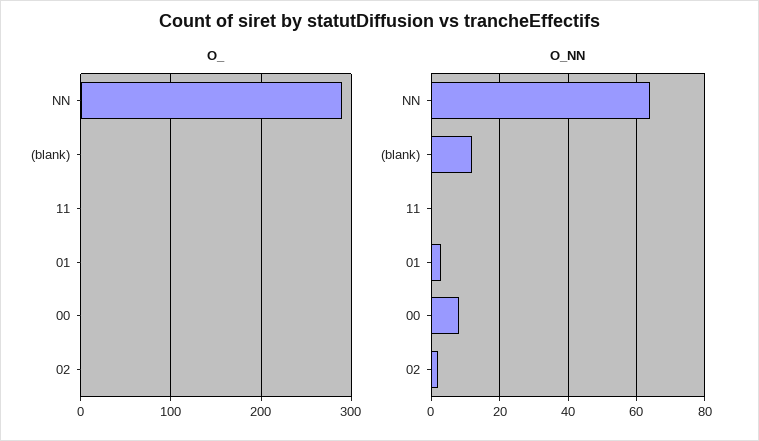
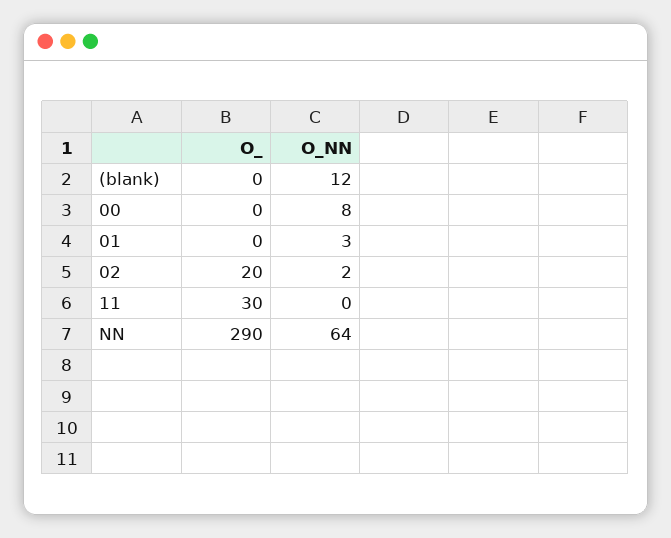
  {
    "O_": {
      "NN": 290,
      "(blank)": 0,
-     "11": 0,
+     "11": 30,
      "01": 0,
      "00": 0,
-     "02": 0
+     "02": 20
    },
    "O_NN": {
      "NN": 64,
      "(blank)": 12,
      "11": 0,
      "01": 3,
      "00": 8,
      "02": 2
    }
  }

